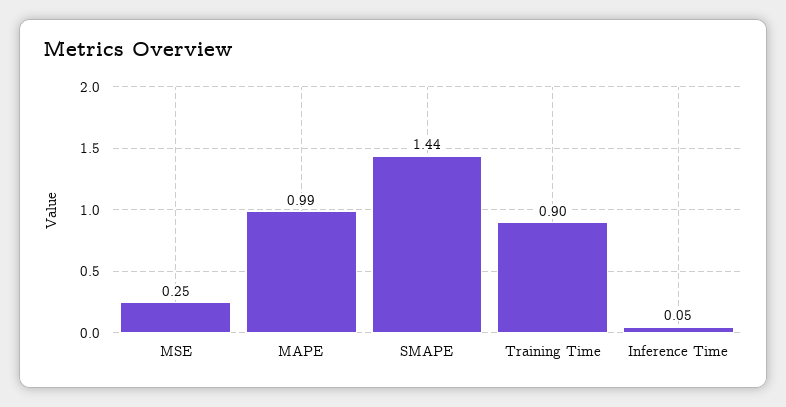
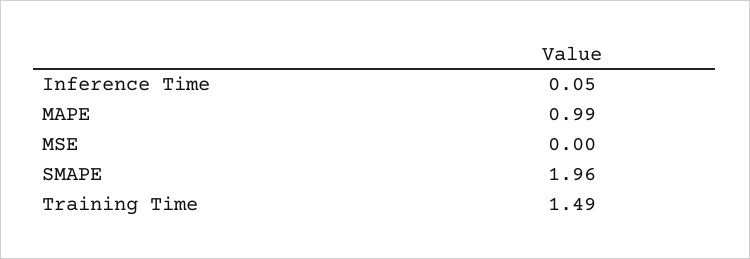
  {
-   "MSE": 0.25,
+   "MSE": 0,
    "MAPE": 0.99,
-   "SMAPE": 1.44,
+   "SMAPE": 1.96,
-   "Training Time": 0.9,
+   "Training Time": 1.49,
    "Inference Time": 0.05
  }

